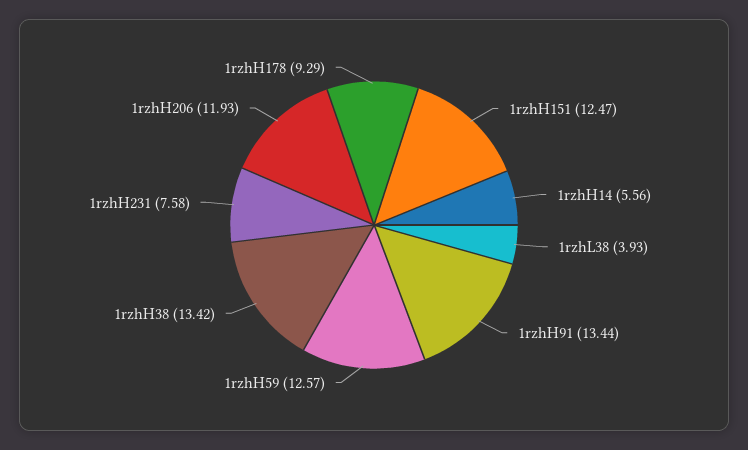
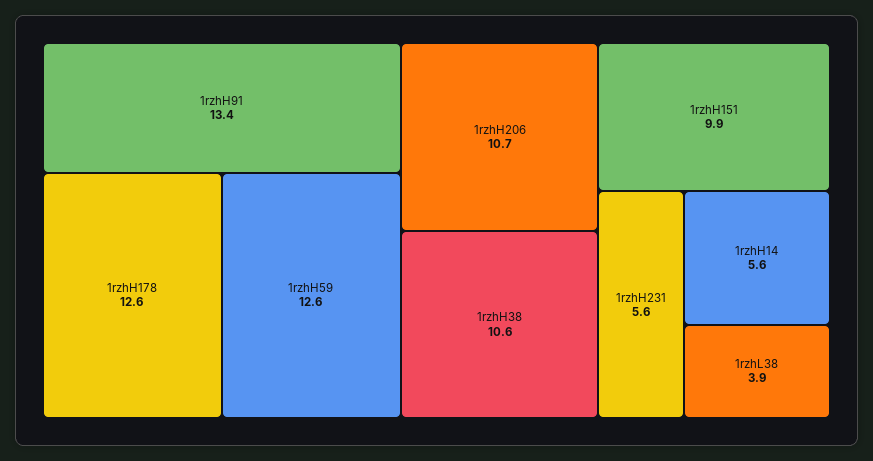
  {
-   "1rzhH151": 12.47,
+   "1rzhH151": 9.9,
    "1rzhH14": 5.56,
    "1rzhL38": 3.93,
    "1rzhH91": 13.44,
    "1rzhH59": 12.57,
-   "1rzhH38": 13.42,
+   "1rzhH38": 10.6,
-   "1rzhH231": 7.58,
+   "1rzhH231": 5.6,
-   "1rzhH206": 11.93,
+   "1rzhH206": 10.7,
-   "1rzhH178": 9.29
+   "1rzhH178": 12.6
  }

